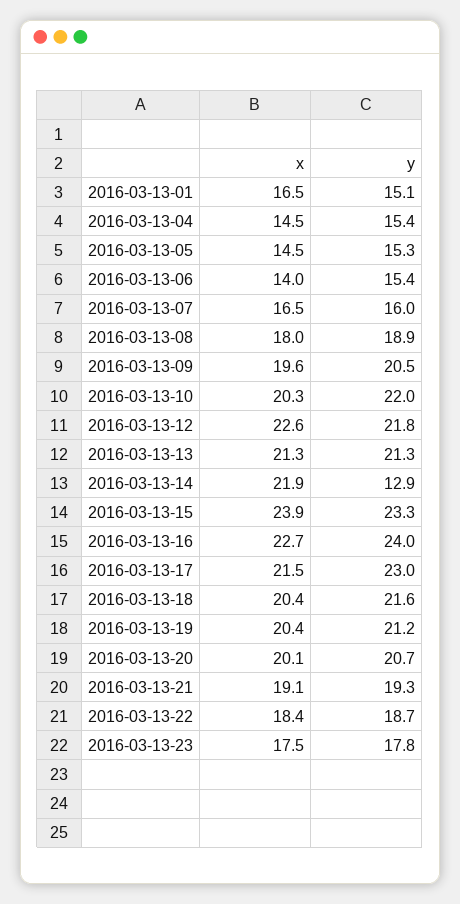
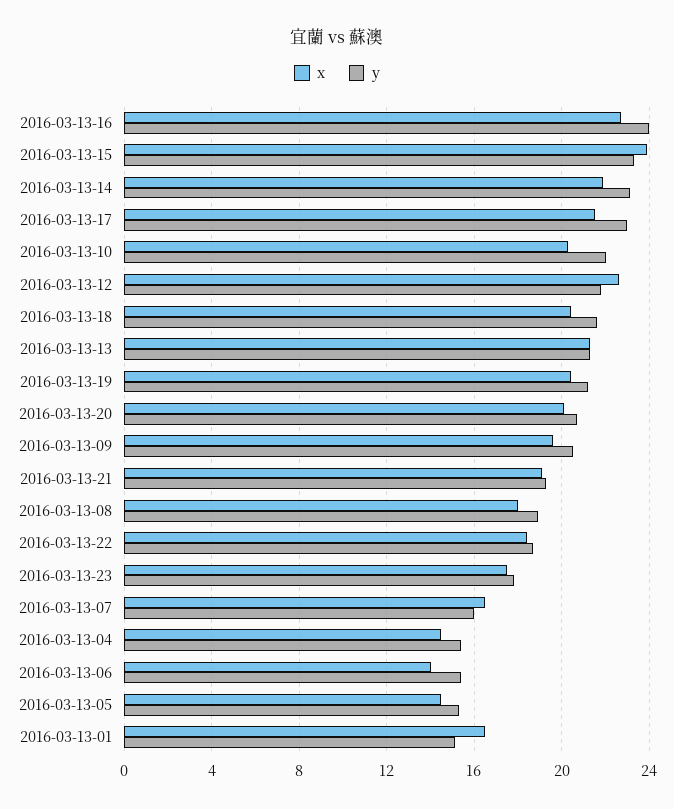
  {
    "x": {
      "2016-03-13-01": 16.5,
      "2016-03-13-04": 14.5,
      "2016-03-13-05": 14.5,
      "2016-03-13-06": 14,
      "2016-03-13-07": 16.5,
      "2016-03-13-08": 18,
      "2016-03-13-09": 19.6,
      "2016-03-13-10": 20.3,
      "2016-03-13-12": 22.6,
      "2016-03-13-13": 21.3,
      "2016-03-13-14": 21.9,
      "2016-03-13-15": 23.9,
      "2016-03-13-16": 22.7,
      "2016-03-13-17": 21.5,
      "2016-03-13-18": 20.4,
      "2016-03-13-19": 20.4,
      "2016-03-13-20": 20.1,
      "2016-03-13-21": 19.1,
      "2016-03-13-22": 18.4,
      "2016-03-13-23": 17.5
    },
    "y": {
      "2016-03-13-01": 15.1,
      "2016-03-13-04": 15.4,
      "2016-03-13-05": 15.3,
      "2016-03-13-06": 15.4,
      "2016-03-13-07": 16,
      "2016-03-13-08": 18.9,
      "2016-03-13-09": 20.5,
      "2016-03-13-10": 22,
      "2016-03-13-12": 21.8,
      "2016-03-13-13": 21.3,
-     "2016-03-13-14": 12.9,
+     "2016-03-13-14": 23,
      "2016-03-13-15": 23.3,
      "2016-03-13-16": 24,
      "2016-03-13-17": 23,
      "2016-03-13-18": 21.6,
      "2016-03-13-19": 21.2,
      "2016-03-13-20": 20.7,
      "2016-03-13-21": 19.3,
      "2016-03-13-22": 18.7,
      "2016-03-13-23": 17.8
    }
  }

